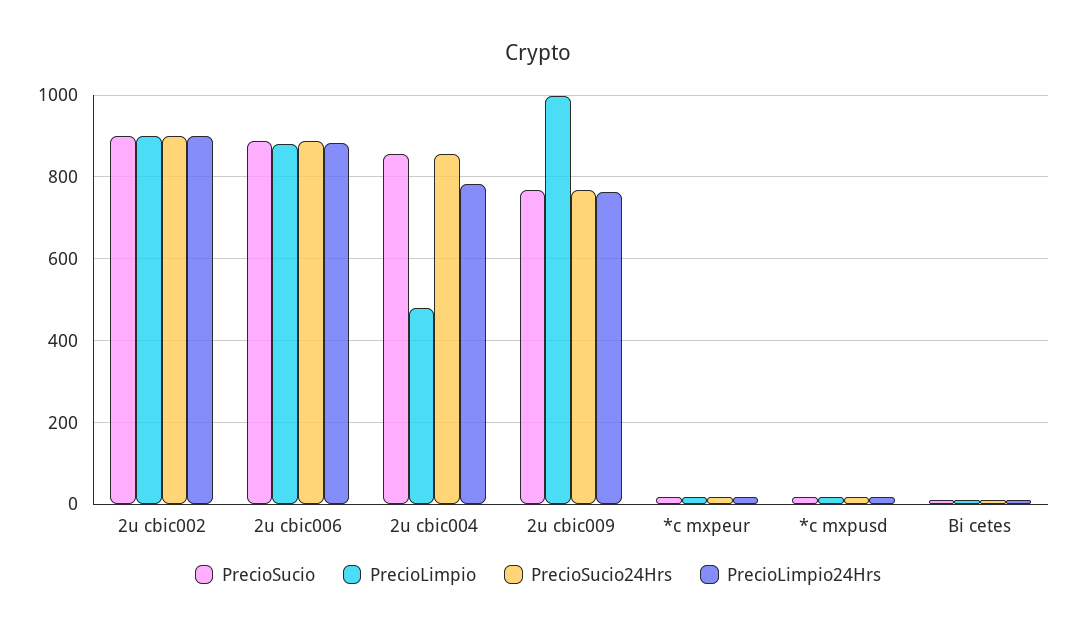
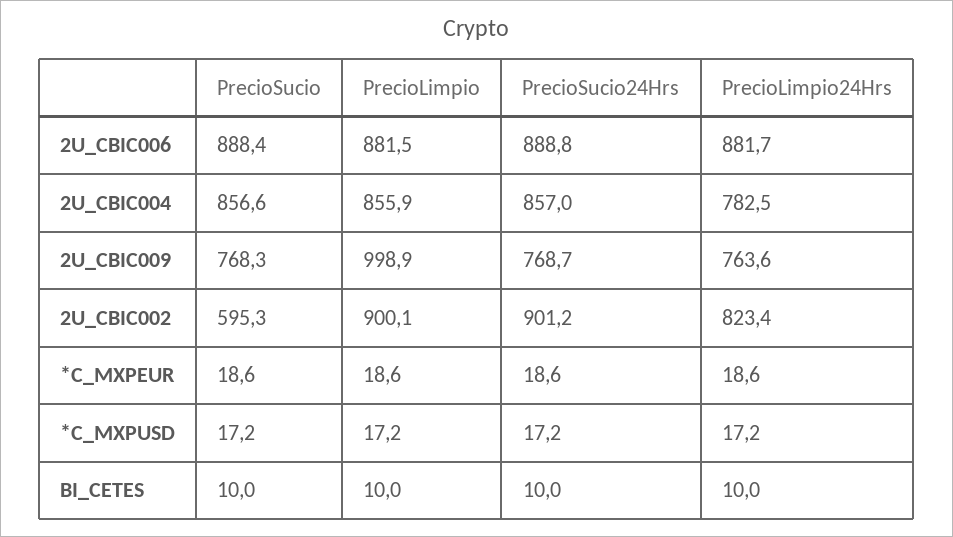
  {
    "PrecioSucio": {
-     "2u cbic002": 900,
+     "2u cbic002": 595.3,
      "2u cbic006": 888.4,
      "2u cbic004": 856.6,
      "2u cbic009": 768.3,
      "*c mxpeur": 18.6,
      "*c mxpusd": 17.2,
      "Bi cetes": 10
    },
    "PrecioLimpio": {
      "2u cbic002": 900.1,
      "2u cbic006": 881.5,
-     "2u cbic004": 480,
+     "2u cbic004": 855.9,
      "2u cbic009": 998.9,
      "*c mxpeur": 18.6,
      "*c mxpusd": 17.2,
      "Bi cetes": 10
    },
    "PrecioSucio24Hrs": {
      "2u cbic002": 901.2,
      "2u cbic006": 888.8,
      "2u cbic004": 857,
      "2u cbic009": 768.7,
      "*c mxpeur": 18.6,
      "*c mxpusd": 17.2,
      "Bi cetes": 10
    },
    "PrecioLimpio24Hrs": {
-     "2u cbic002": 900,
+     "2u cbic002": 823.4,
      "2u cbic006": 881.7,
      "2u cbic004": 782.5,
      "2u cbic009": 763.6,
      "*c mxpeur": 18.6,
      "*c mxpusd": 17.2,
      "Bi cetes": 10
    }
  }

